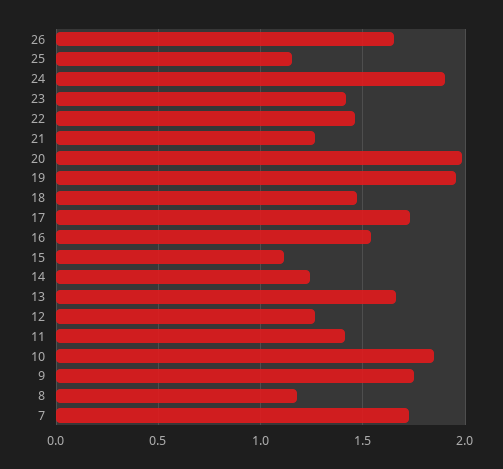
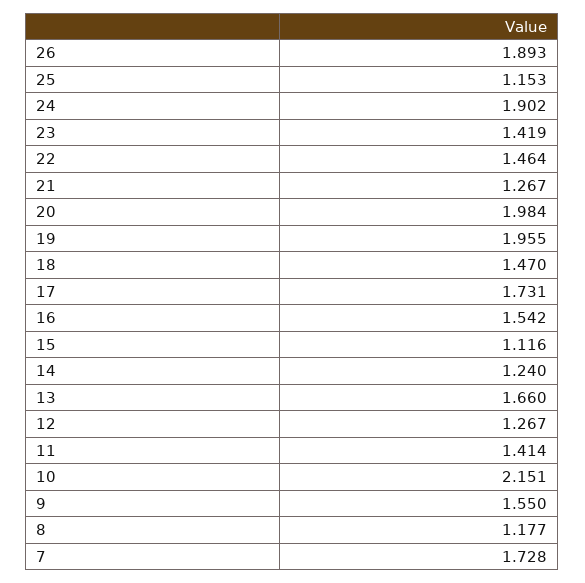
  {
-   "26": 1.65,
+   "26": 1.893,
    "25": 1.153,
    "24": 1.902,
    "23": 1.419,
    "22": 1.464,
    "21": 1.267,
    "20": 1.984,
    "19": 1.955,
    "18": 1.47,
    "17": 1.731,
    "16": 1.542,
    "15": 1.116,
    "14": 1.24,
    "13": 1.66,
    "12": 1.267,
    "11": 1.414,
-   "10": 1.85,
+   "10": 2.151,
-   "9": 1.75,
+   "9": 1.55,
    "8": 1.177,
    "7": 1.728
  }

